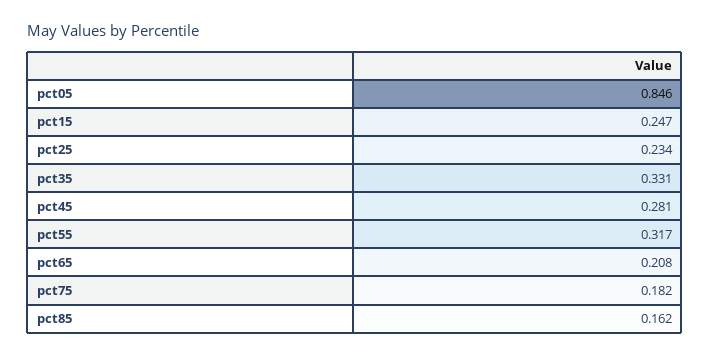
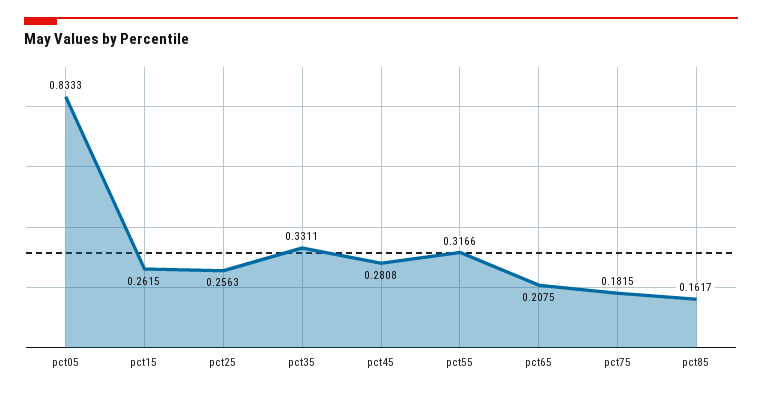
  {
-   "pct05": 0.846,
+   "pct05": 0.8333,
-   "pct15": 0.247,
+   "pct15": 0.2615,
-   "pct25": 0.234,
+   "pct25": 0.2563,
    "pct35": 0.3311,
    "pct45": 0.2808,
    "pct55": 0.3166,
    "pct65": 0.2075,
    "pct75": 0.1815,
    "pct85": 0.1617
  }

